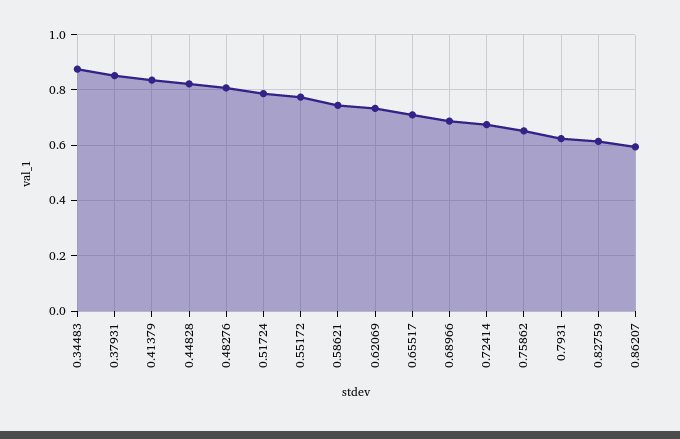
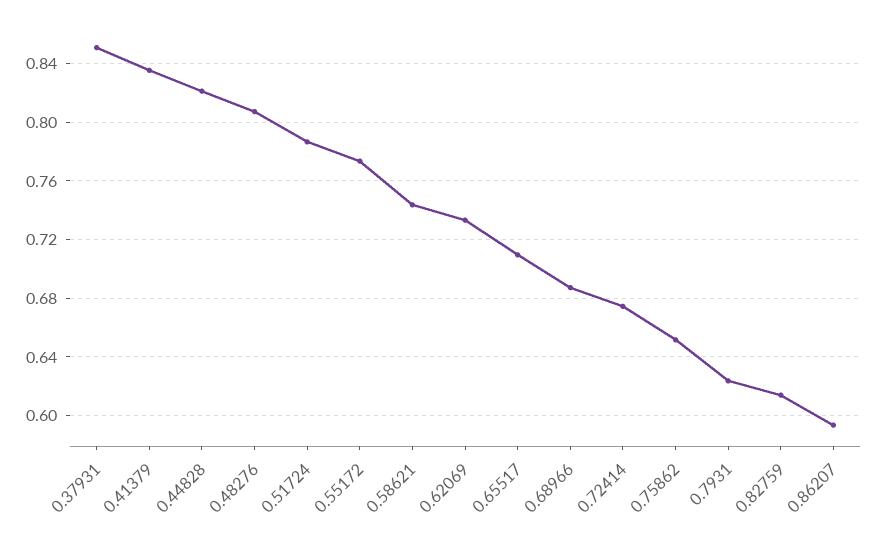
  {
-   "0.34483": 0.875,
    "0.37931": 0.85,
    "0.41379": 0.835,
    "0.44828": 0.82,
    "0.48276": 0.805,
    "0.51724": 0.785,
    "0.55172": 0.775,
    "0.58621": 0.745,
    "0.62069": 0.735,
    "0.65517": 0.71,
    "0.68966": 0.685,
    "0.72414": 0.675,
    "0.75862": 0.65,
    "0.7931": 0.625,
    "0.82759": 0.615,
    "0.86207": 0.595
  }

